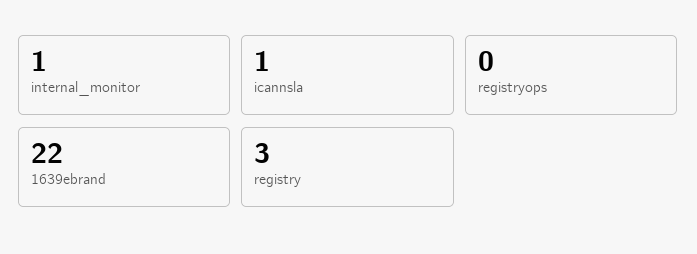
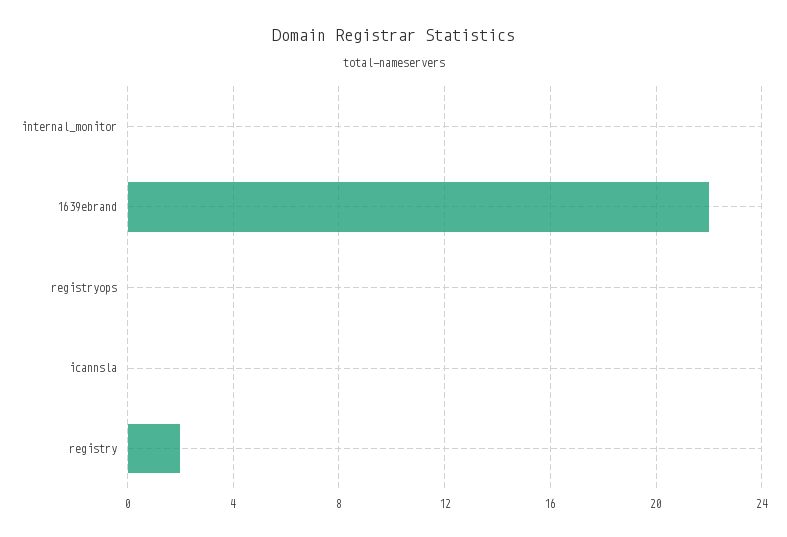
  {
-   "internal_monitor": 1,
+   "internal_monitor": 0,
-   "icannsla": 1,
+   "icannsla": 0,
    "registryops": 0,
    "1639ebrand": 22,
-   "registry": 3
+   "registry": 2
  }

